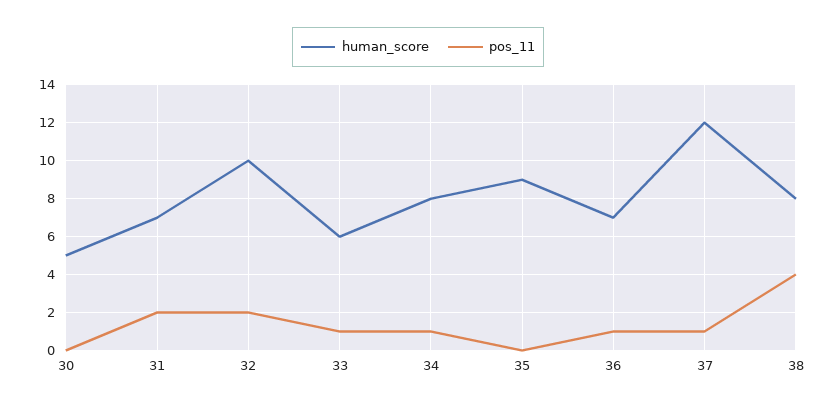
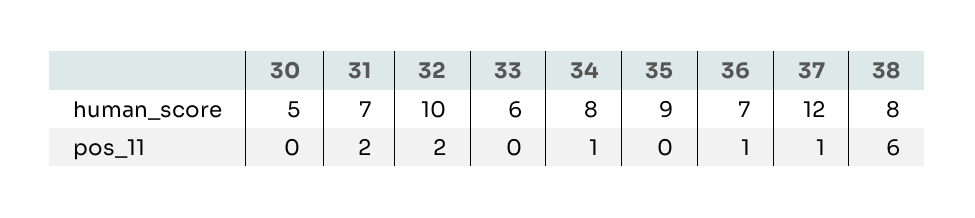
  {
    "human_score": {
      "30": 5,
      "31": 7,
      "32": 10,
      "33": 6,
      "34": 8,
      "35": 9,
      "36": 7,
      "37": 12,
      "38": 8
    },
    "pos_11": {
      "30": 0,
      "31": 2,
      "32": 2,
-     "33": 1,
+     "33": 0,
      "34": 1,
      "35": 0,
      "36": 1,
      "37": 1,
-     "38": 4
+     "38": 6
    }
  }

